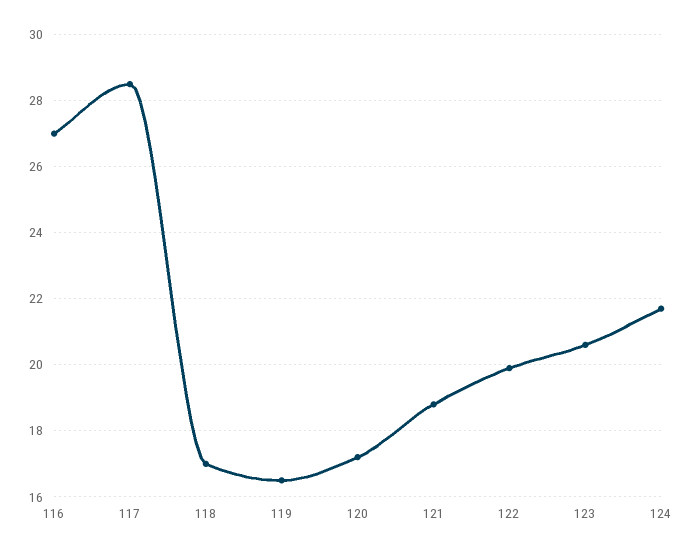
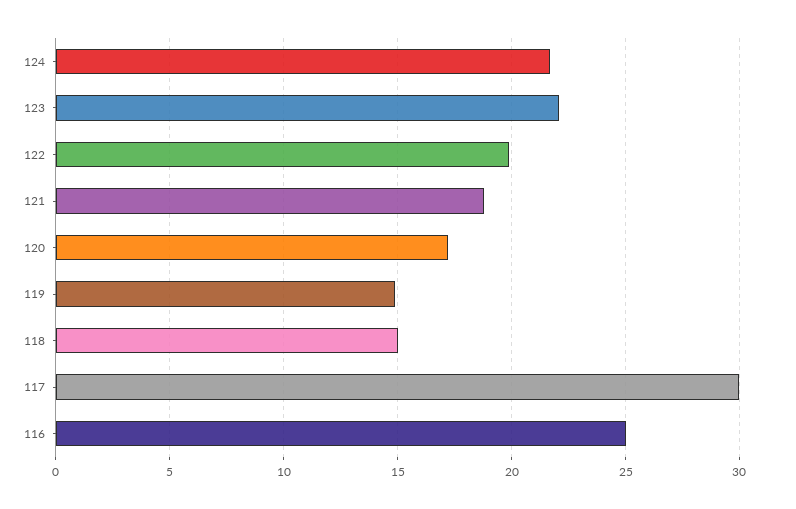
  {
-   "116": 27,
+   "116": 25,
-   "117": 28.5,
+   "117": 30,
-   "118": 17,
+   "118": 15,
-   "119": 16.5,
+   "119": 15,
    "120": 17,
    "121": 19,
    "122": 20,
-   "123": 20.5,
+   "123": 22,
    "124": 21.5
  }

